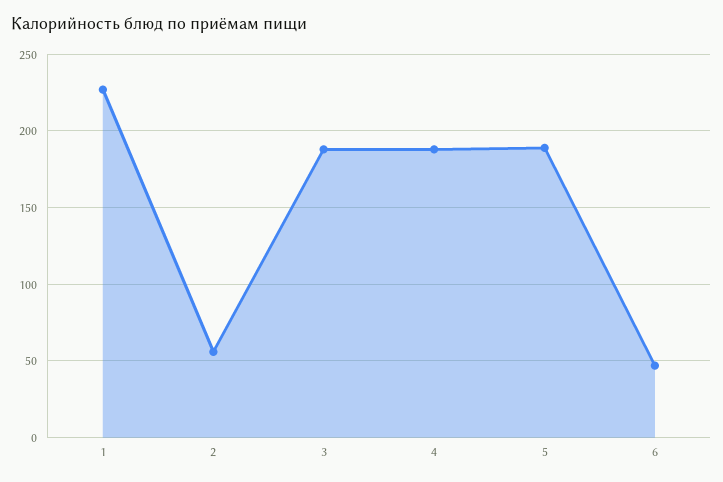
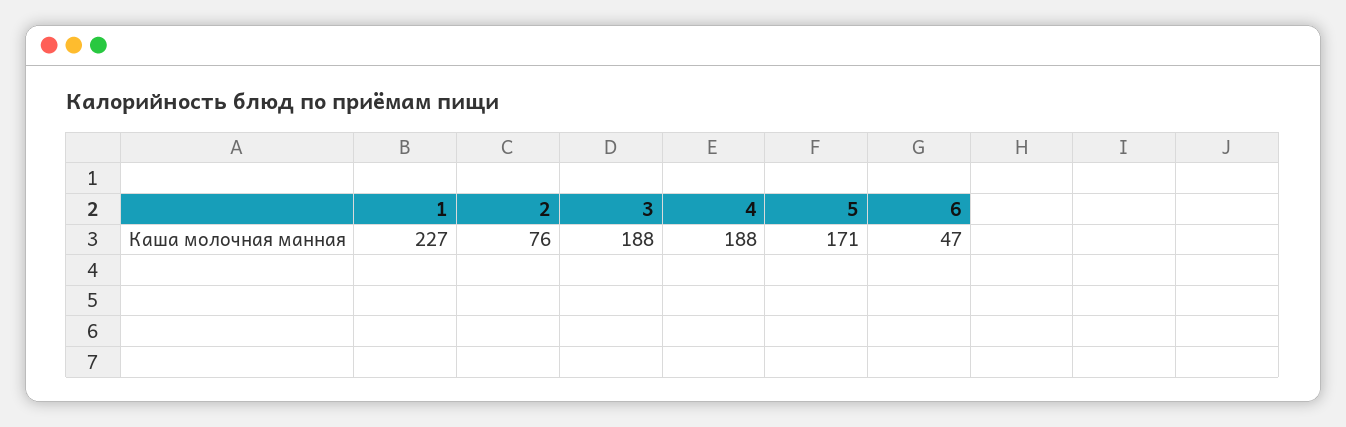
  {
    "1": 227,
-   "2": 55,
+   "2": 76,
    "3": 188,
    "4": 188,
-   "5": 190,
+   "5": 171,
    "6": 47
  }

